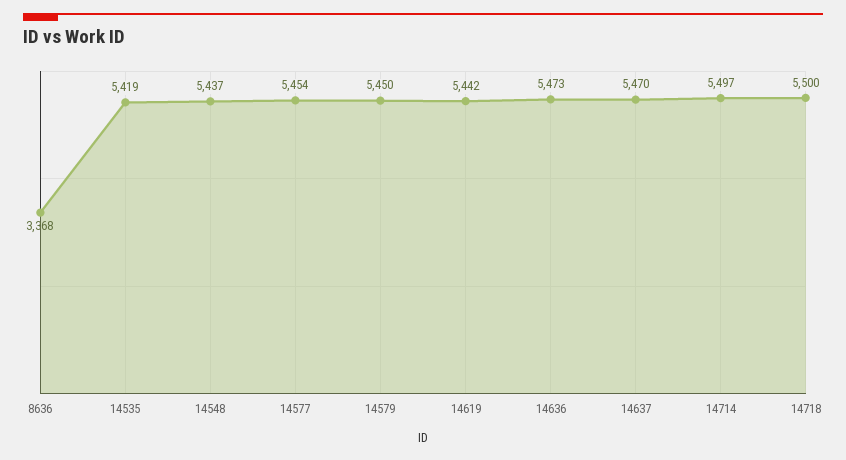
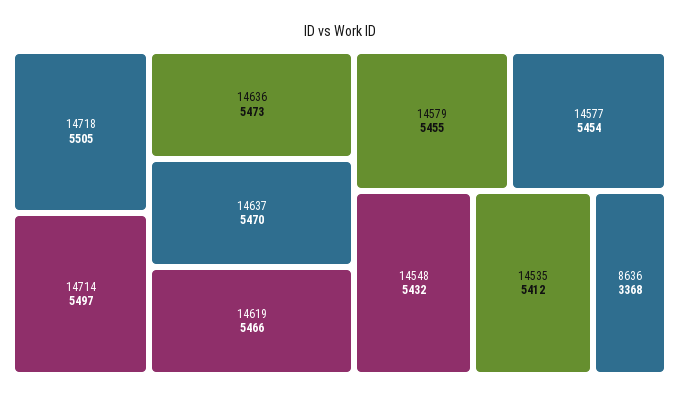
  {
    "8636": 3368,
-   "14535": 5419,
+   "14535": 5412,
-   "14548": 5437,
+   "14548": 5432,
    "14577": 5454,
-   "14579": 5450,
+   "14579": 5455,
-   "14619": 5442,
+   "14619": 5466,
    "14636": 5473,
    "14637": 5470,
    "14714": 5497,
-   "14718": 5500
+   "14718": 5505
  }

